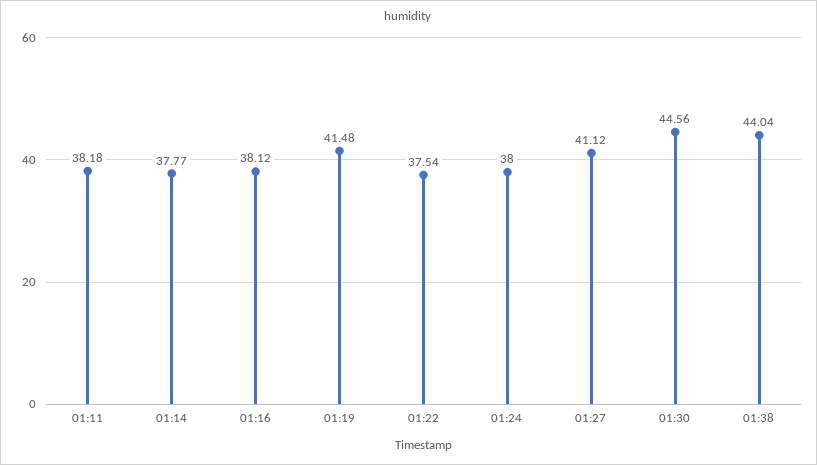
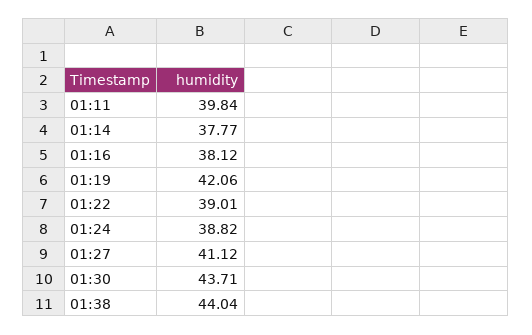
  {
-   "01:11": 38.18,
+   "01:11": 39.84,
    "01:14": 37.77,
    "01:16": 38.12,
-   "01:19": 41.48,
+   "01:19": 42.06,
-   "01:22": 37.54,
+   "01:22": 39.01,
-   "01:24": 38,
+   "01:24": 38.82,
    "01:27": 41.12,
-   "01:30": 44.56,
+   "01:30": 43.71,
    "01:38": 44.04
  }

